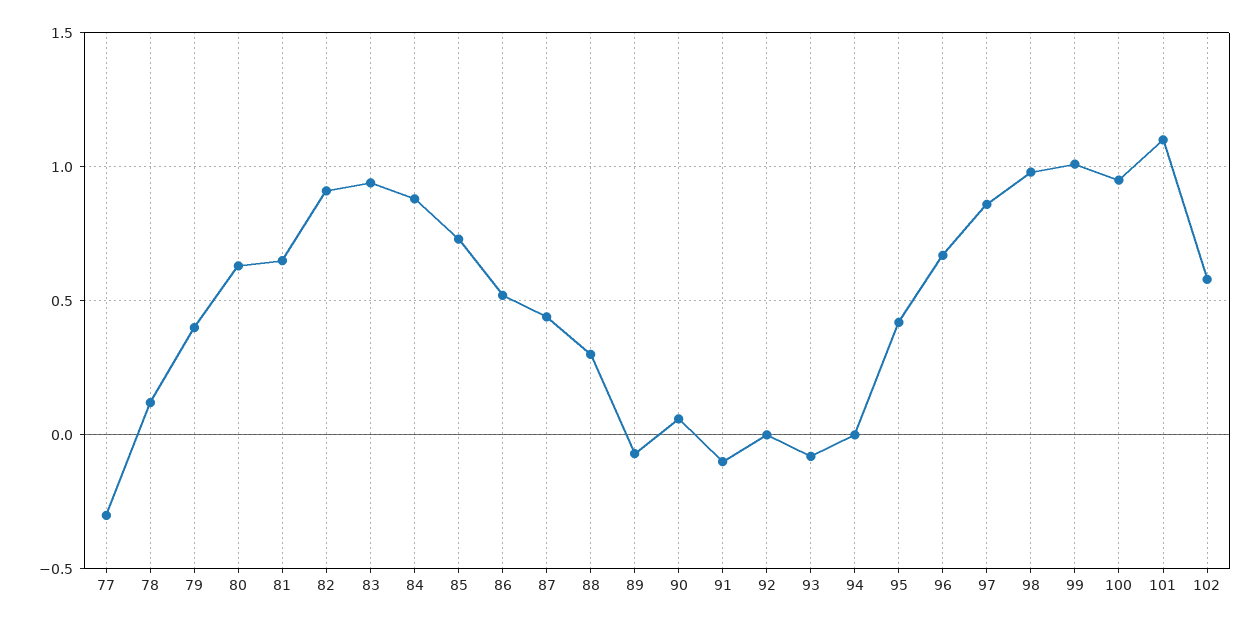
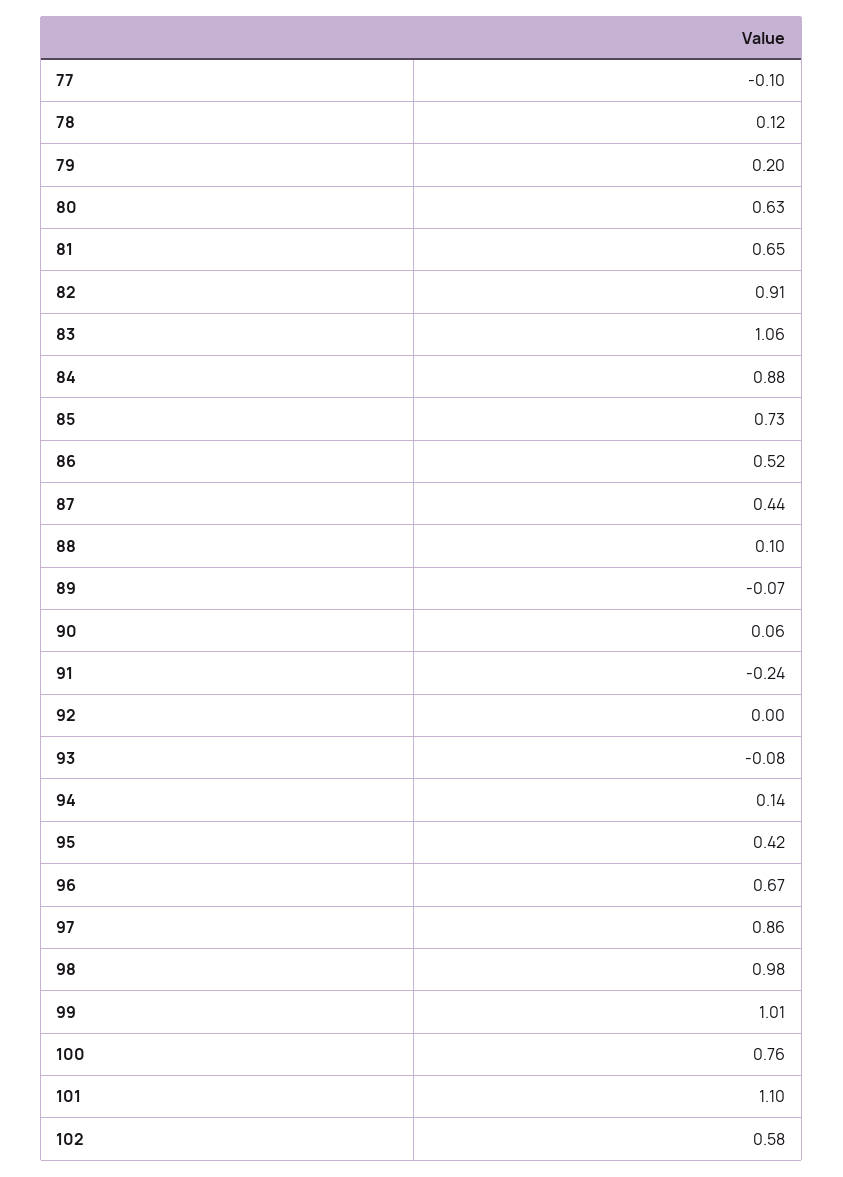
  {
-   "77": -0.3,
+   "77": -0.1,
    "78": 0.12,
-   "79": 0.4,
+   "79": 0.2,
    "80": 0.63,
    "81": 0.65,
    "82": 0.91,
-   "83": 0.95,
+   "83": 1.06,
    "84": 0.88,
    "85": 0.73,
    "86": 0.52,
    "87": 0.44,
-   "88": 0.3,
+   "88": 0.1,
    "89": -0.07,
    "90": 0.06,
-   "91": -0.1,
+   "91": -0.24,
    "92": 0,
    "93": -0.08,
-   "94": 0,
+   "94": 0.14,
    "95": 0.42,
    "96": 0.67,
    "97": 0.86,
    "98": 0.98,
    "99": 1.01,
-   "100": 0.95,
+   "100": 0.76,
    "101": 1.1,
    "102": 0.58
  }

